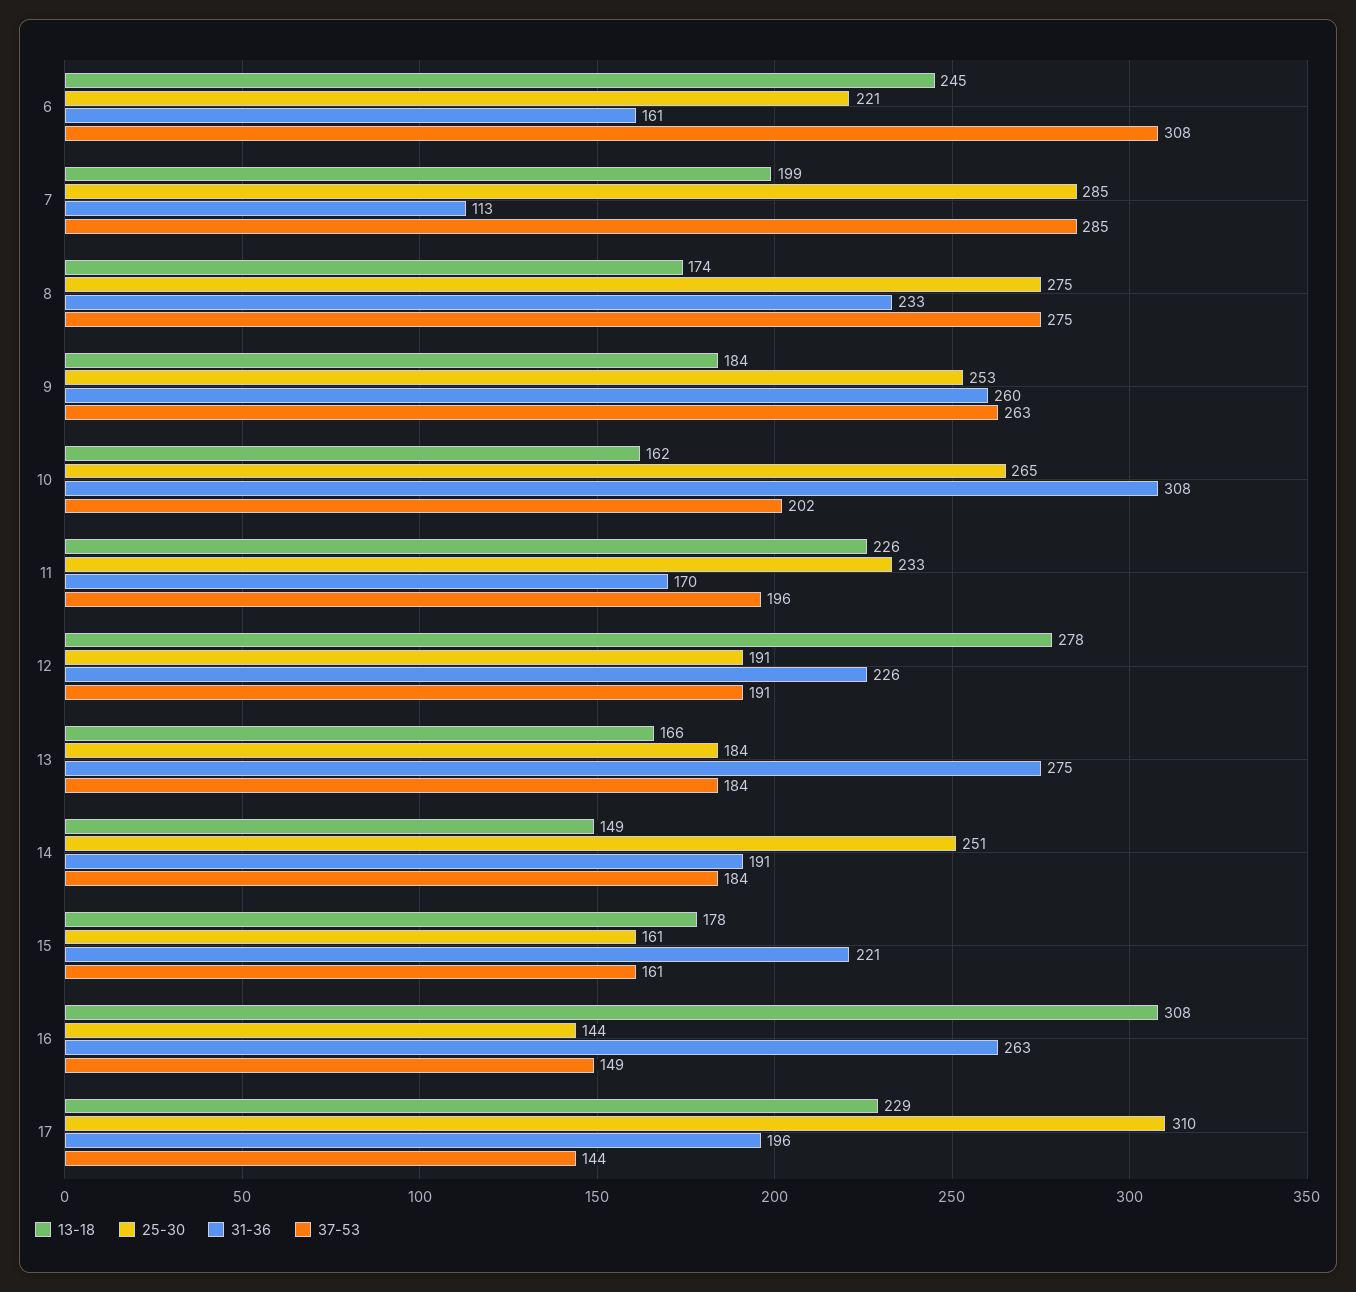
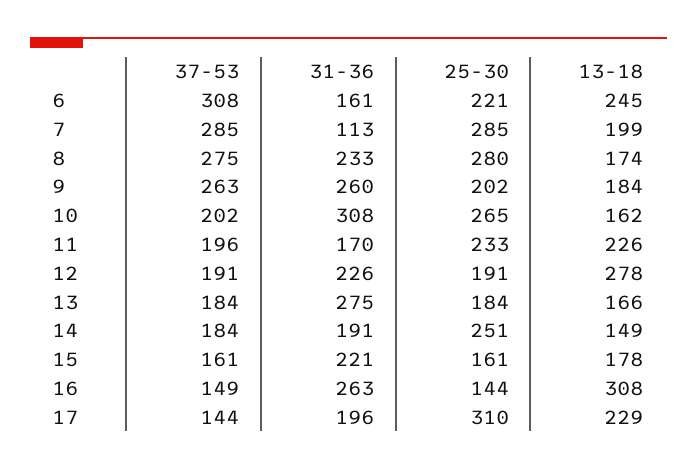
  {
    "13-18": {
      "6": 245,
      "7": 199,
      "8": 174,
      "9": 184,
      "10": 162,
      "11": 226,
      "12": 278,
      "13": 166,
      "14": 149,
      "15": 178,
      "16": 308,
      "17": 229
    },
    "25-30": {
      "6": 221,
      "7": 285,
-     "8": 275,
+     "8": 280,
-     "9": 253,
+     "9": 202,
      "10": 265,
      "11": 233,
      "12": 191,
      "13": 184,
      "14": 251,
      "15": 161,
      "16": 144,
      "17": 310
    },
    "31-36": {
      "6": 161,
      "7": 113,
      "8": 233,
      "9": 260,
      "10": 308,
      "11": 170,
      "12": 226,
      "13": 275,
      "14": 191,
      "15": 221,
      "16": 263,
      "17": 196
    },
    "37-53": {
      "6": 308,
      "7": 285,
      "8": 275,
      "9": 263,
      "10": 202,
      "11": 196,
      "12": 191,
      "13": 184,
      "14": 184,
      "15": 161,
      "16": 149,
      "17": 144
    }
  }

